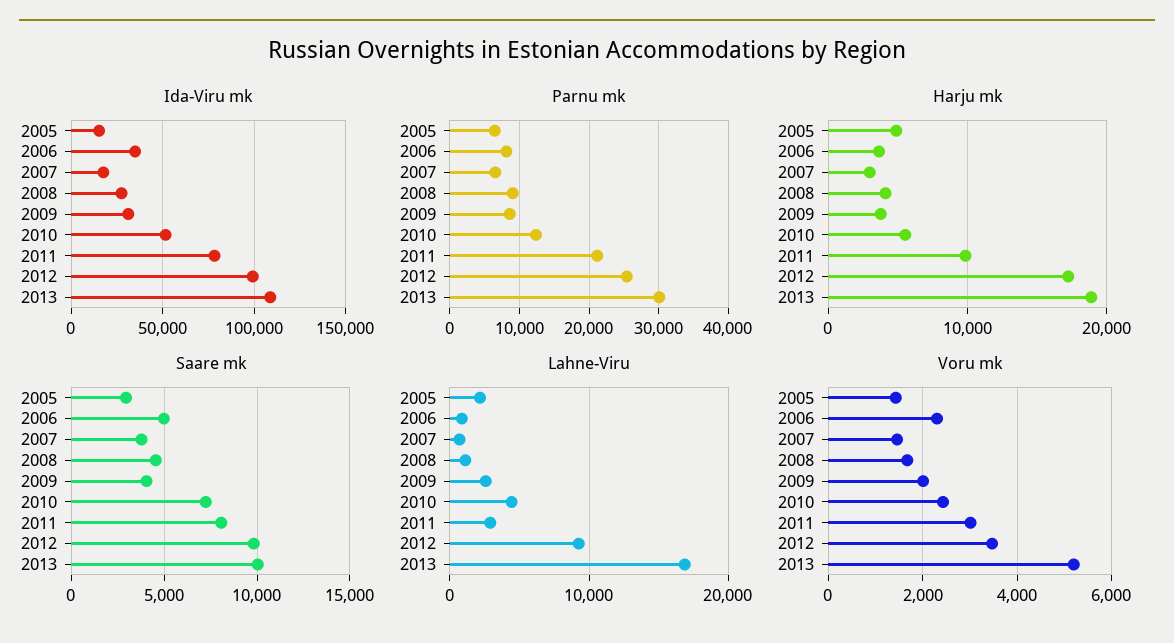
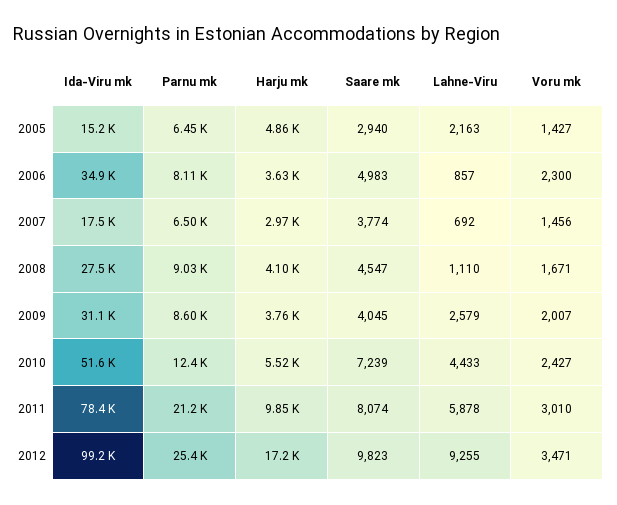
  {
    "Ida-Viru mk": {
      "2005": 15200,
      "2006": 34900,
      "2007": 17500,
      "2008": 27500,
      "2009": 31100,
      "2010": 51600,
      "2011": 78400,
-     "2012": 99200,
+     "2012": 99200
-     "2013": 110000
    },
    "Parnu mk": {
      "2005": 6450,
      "2006": 8110,
      "2007": 6500,
      "2008": 9030,
      "2009": 8600,
      "2010": 12400,
      "2011": 21200,
-     "2012": 25400,
+     "2012": 25400
-     "2013": 30000
    },
    "Harju mk": {
      "2005": 4860,
      "2006": 3630,
      "2007": 2970,
      "2008": 4100,
      "2009": 3760,
      "2010": 5520,
      "2011": 9850,
-     "2012": 17200,
+     "2012": 17200
-     "2013": 19000
    },
    "Saare mk": {
      "2005": 2940,
      "2006": 4983,
      "2007": 3774,
      "2008": 4547,
      "2009": 4045,
      "2010": 7239,
      "2011": 8074,
-     "2012": 9823,
+     "2012": 9823
-     "2013": 10000
    },
    "Lahne-Viru": {
      "2005": 2163,
      "2006": 857,
      "2007": 692,
      "2008": 1110,
      "2009": 2579,
      "2010": 4433,
-     "2011": 3000,
+     "2011": 5878,
-     "2012": 9255,
+     "2012": 9255
-     "2013": 17000
    },
    "Voru mk": {
      "2005": 1427,
      "2006": 2300,
      "2007": 1456,
      "2008": 1671,
      "2009": 2007,
      "2010": 2427,
      "2011": 3010,
-     "2012": 3471,
+     "2012": 3471
-     "2013": 5200
    }
  }

